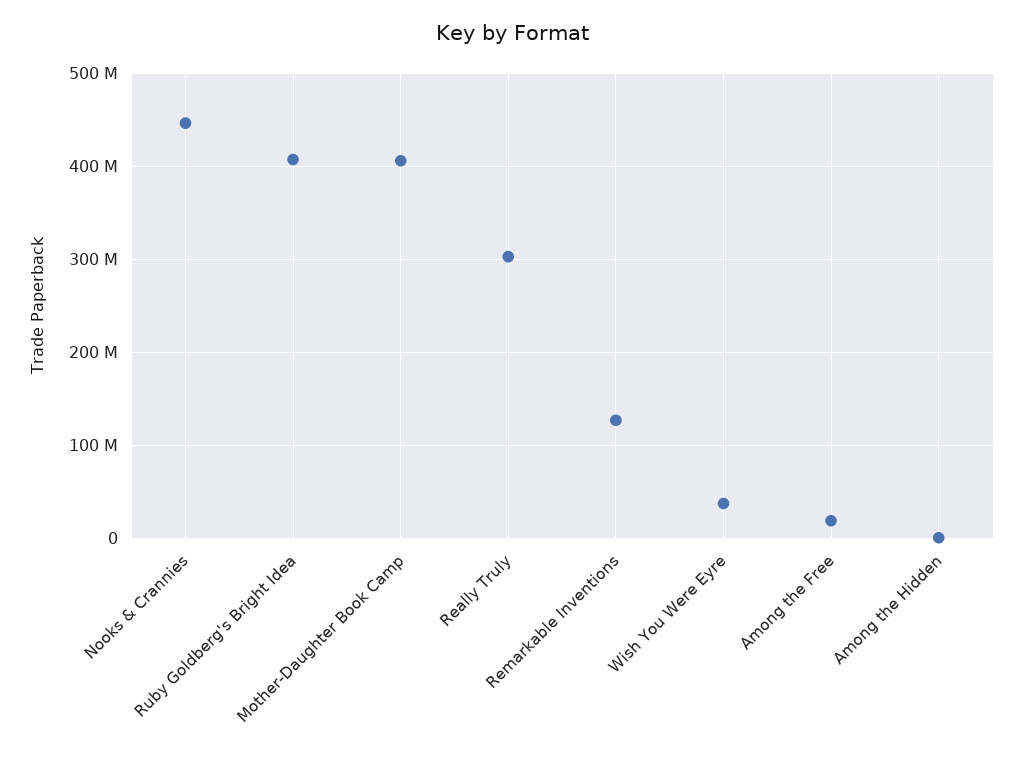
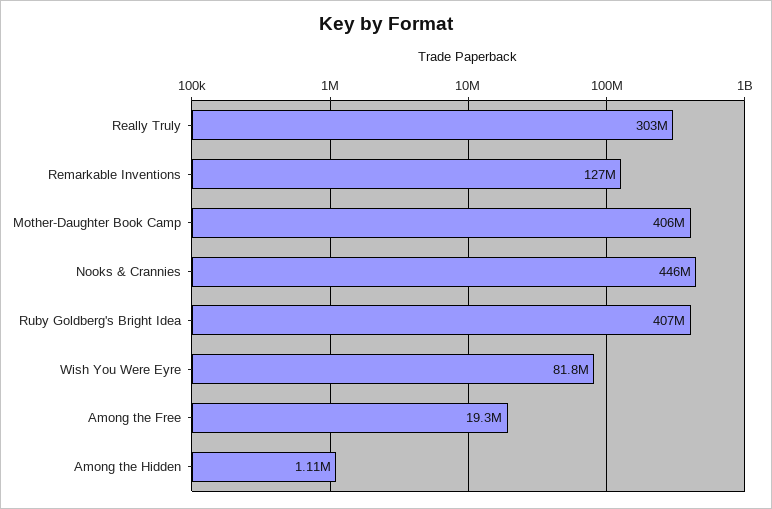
  {
    "Nooks & Crannies": 446000000,
    "Ruby Goldberg's Bright Idea": 407000000,
    "Mother-Daughter Book Camp": 406000000,
    "Really Truly": 303000000,
    "Remarkable Inventions": 127000000,
-   "Wish You Were Eyre": 40000000,
+   "Wish You Were Eyre": 81800000,
    "Among the Free": 19300000,
    "Among the Hidden": 1110000
  }

